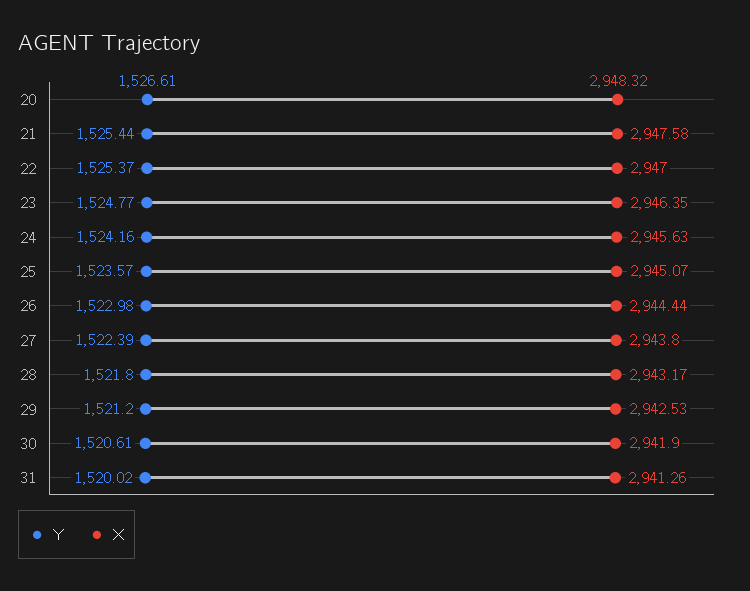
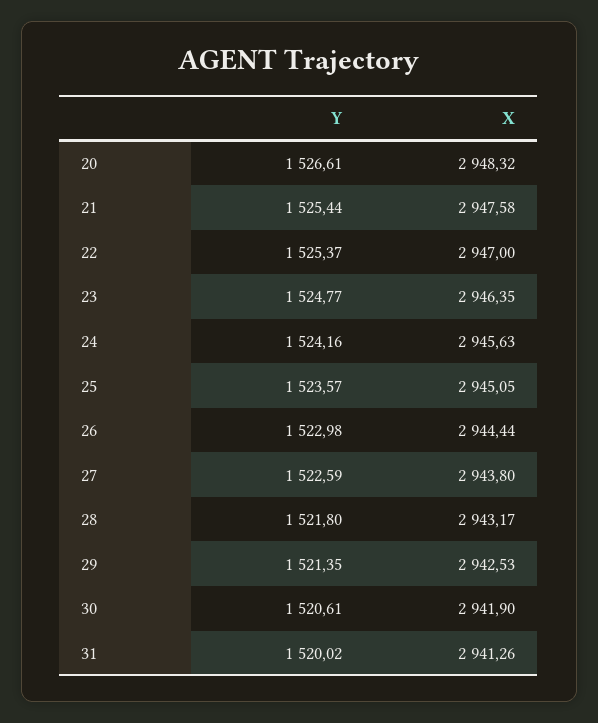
  {
    "Y": {
      "20": 1526.61,
      "21": 1525.44,
      "22": 1525.37,
      "23": 1524.77,
      "24": 1524.16,
      "25": 1523.57,
      "26": 1522.98,
-     "27": 1522.39,
+     "27": 1522.59,
      "28": 1521.8,
-     "29": 1521.2,
+     "29": 1521.35,
      "30": 1520.61,
      "31": 1520.02
    },
    "X": {
      "20": 2948.32,
      "21": 2947.58,
      "22": 2947,
      "23": 2946.35,
      "24": 2945.63,
-     "25": 2945.07,
+     "25": 2945.05,
      "26": 2944.44,
      "27": 2943.8,
      "28": 2943.17,
      "29": 2942.53,
      "30": 2941.9,
      "31": 2941.26
    }
  }

